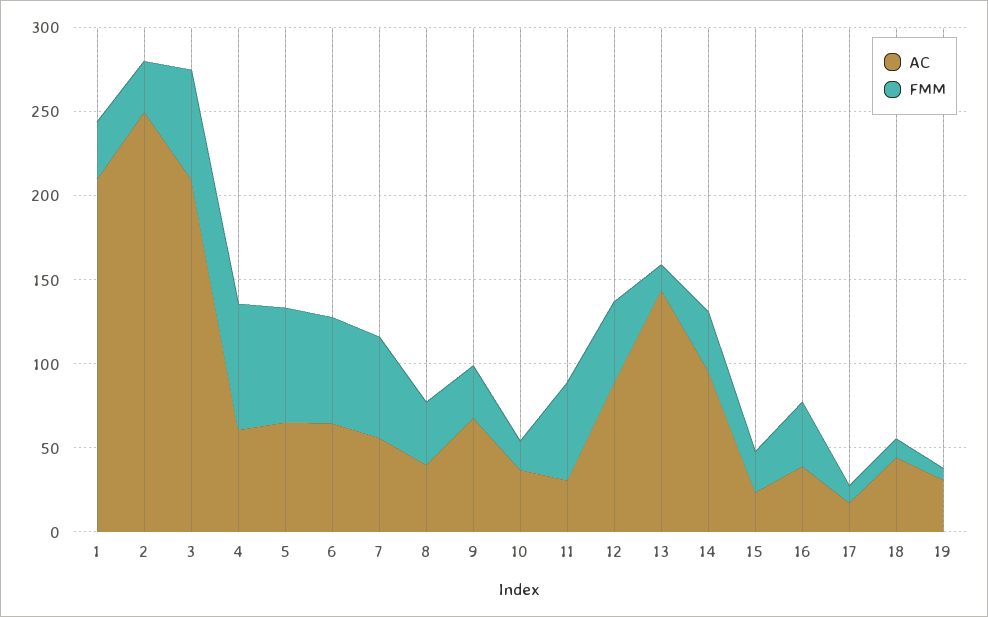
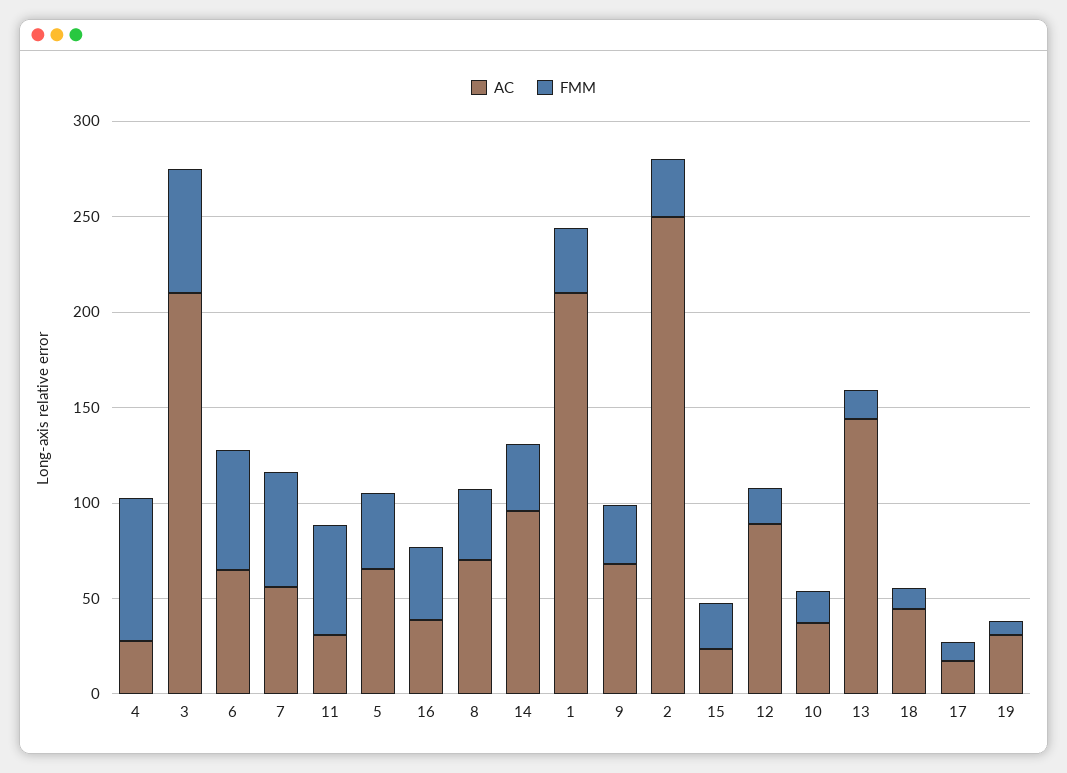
  {
    "AC": {
      "1": 210,
      "2": 250,
      "3": 210,
-     "4": 60,
+     "4": 30,
      "5": 70,
      "6": 60,
      "7": 60,
-     "8": 40,
+     "8": 70,
      "9": 70,
      "10": 40,
      "11": 30,
      "12": 90,
      "13": 140,
      "14": 100,
      "15": 20,
      "16": 40,
      "17": 20,
      "18": 40,
      "19": 30
    },
    "FMM": {
      "1": 30,
      "2": 30,
      "3": 70,
      "4": 80,
-     "5": 70,
+     "5": 40,
      "6": 60,
      "7": 60,
      "8": 40,
      "9": 30,
      "10": 20,
      "11": 60,
-     "12": 50,
+     "12": 20,
      "13": 20,
      "14": 40,
      "15": 20,
      "16": 40,
      "17": 10,
      "18": 10,
      "19": 10
    }
  }

